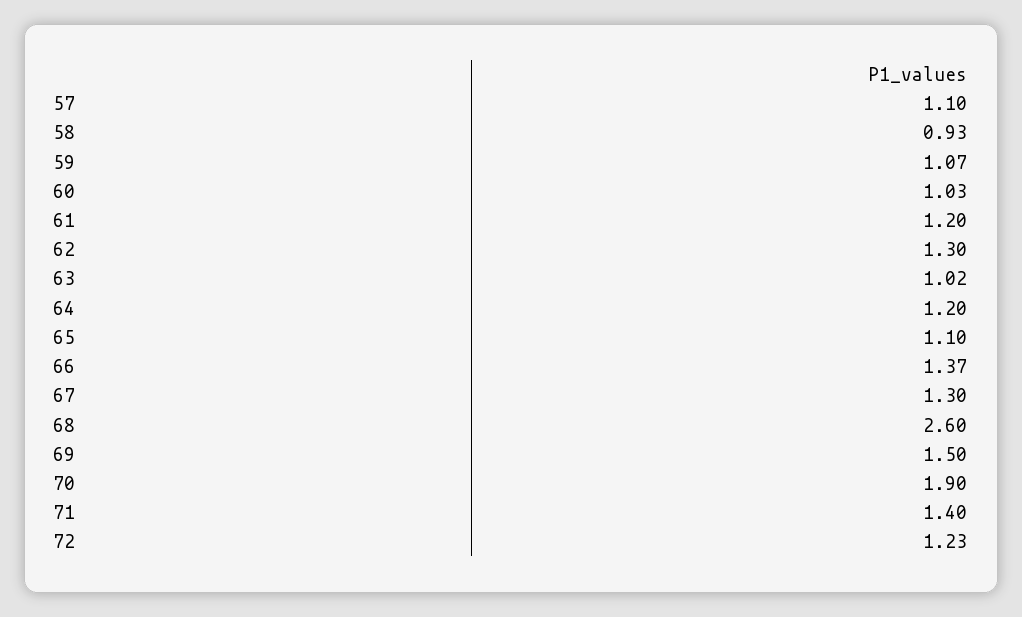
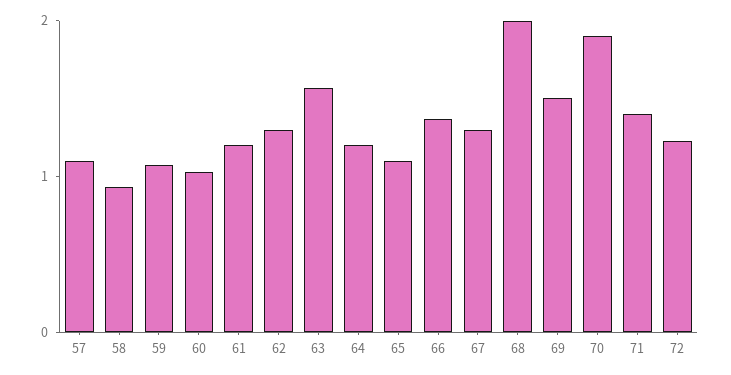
  {
    "57": 1.1,
    "58": 0.93,
    "59": 1.07,
    "60": 1.03,
    "61": 1.2,
    "62": 1.3,
-   "63": 1.02,
+   "63": 1.6,
    "64": 1.2,
    "65": 1.1,
    "66": 1.37,
    "67": 1.3,
-   "68": 2.6,
+   "68": 2,
    "69": 1.5,
    "70": 1.9,
    "71": 1.4,
    "72": 1.23
  }

